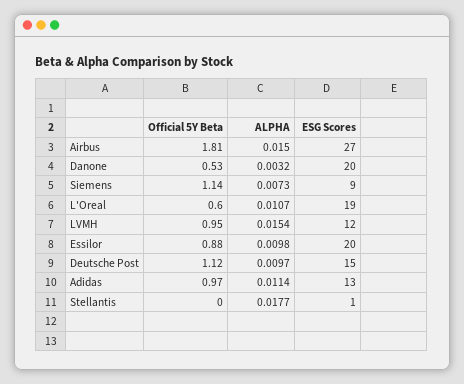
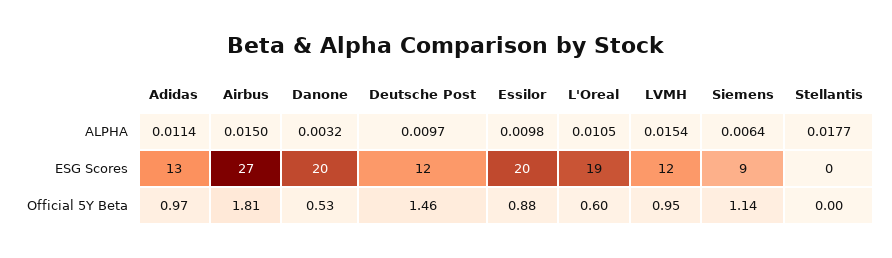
  {
    "Official 5Y Beta": {
      "Airbus": 1.81,
      "Danone": 0.53,
      "Siemens": 1.14,
      "L'Oreal": 0.6,
      "LVMH": 0.95,
      "Essilor": 0.88,
-     "Deutsche Post": 1.12,
+     "Deutsche Post": 1.46,
      "Adidas": 0.97,
      "Stellantis": 0
    },
    "ALPHA": {
      "Airbus": 0.015,
      "Danone": 0.0032,
-     "Siemens": 0.0073,
+     "Siemens": 0.0064,
-     "L'Oreal": 0.0107,
+     "L'Oreal": 0.0105,
      "LVMH": 0.0154,
      "Essilor": 0.0098,
      "Deutsche Post": 0.0097,
      "Adidas": 0.0114,
      "Stellantis": 0.0177
    },
    "ESG Scores": {
      "Airbus": 27,
      "Danone": 20,
      "Siemens": 9,
      "L'Oreal": 19,
      "LVMH": 12,
      "Essilor": 20,
-     "Deutsche Post": 15,
+     "Deutsche Post": 12,
      "Adidas": 13,
-     "Stellantis": 1
+     "Stellantis": 0
    }
  }

